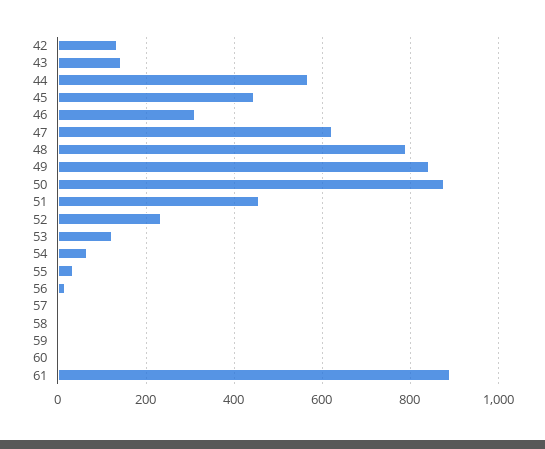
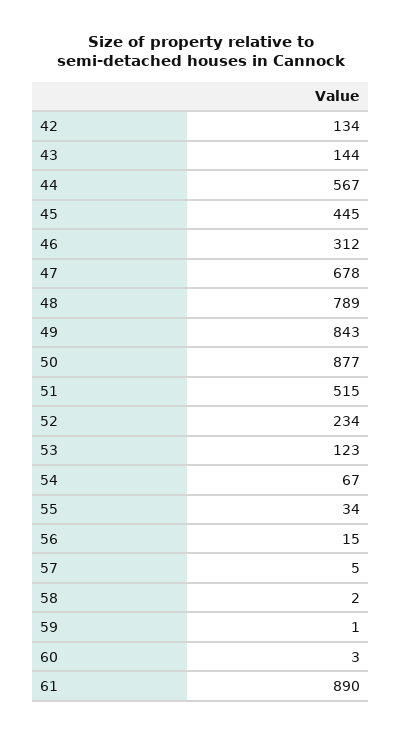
  {
    "42": 134,
    "43": 144,
    "44": 567,
    "45": 445,
    "46": 312,
-   "47": 620,
+   "47": 678,
    "48": 789,
    "49": 843,
    "50": 877,
-   "51": 460,
+   "51": 515,
    "52": 234,
    "53": 123,
    "54": 67,
    "55": 34,
    "56": 15,
    "57": 5,
    "58": 2,
    "59": 1,
    "60": 3,
    "61": 890
  }

